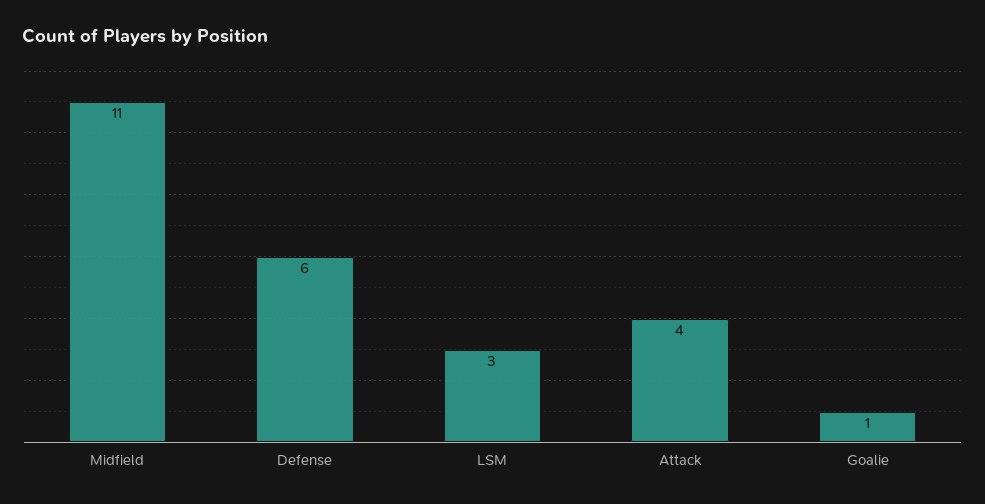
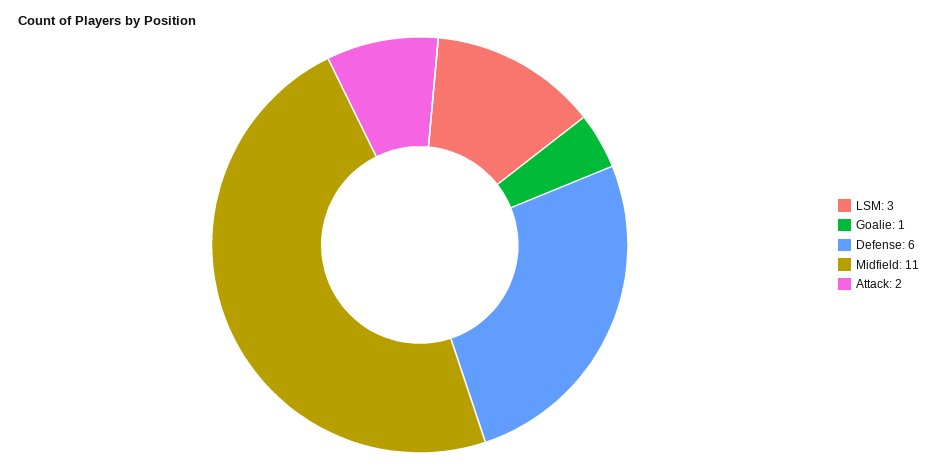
  {
    "Midfield": 11,
    "Defense": 6,
    "LSM": 3,
-   "Attack": 4,
+   "Attack": 2,
    "Goalie": 1
  }

